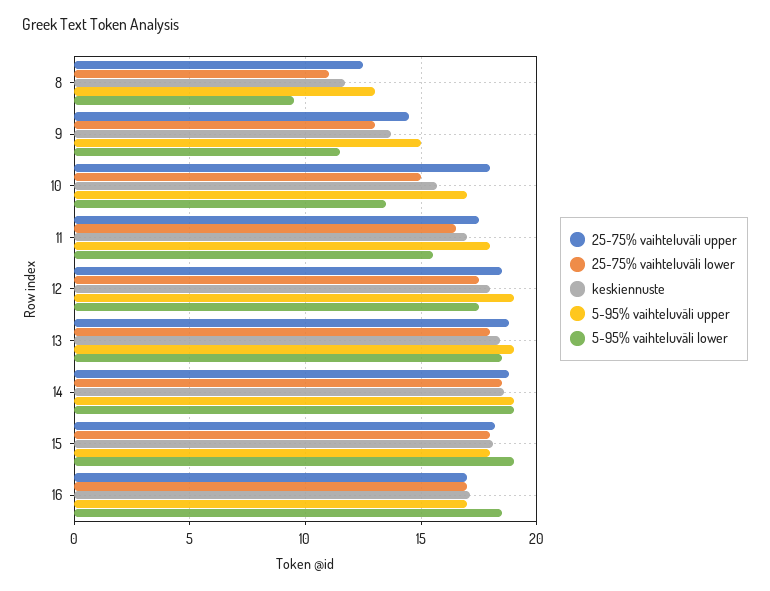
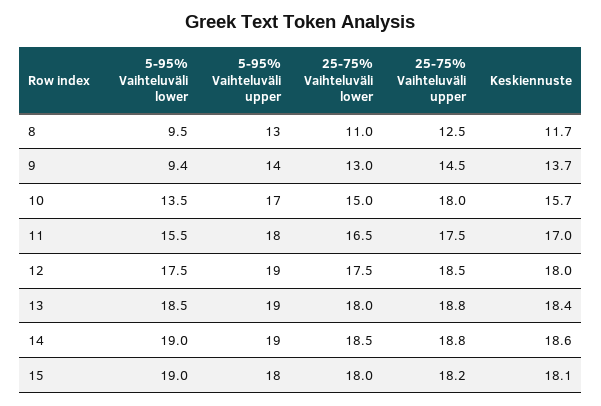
  {
    "25-75% vaihteluväli upper": {
      "8": 12.5,
      "9": 14.5,
      "10": 18,
      "11": 17.5,
      "12": 18.5,
      "13": 18.8,
      "14": 18.8,
-     "15": 18.2,
+     "15": 18.2
-     "16": 17
    },
    "25-75% vaihteluväli lower": {
      "8": 11,
      "9": 13,
      "10": 15,
      "11": 16.5,
      "12": 17.5,
      "13": 18,
      "14": 18.5,
-     "15": 18,
+     "15": 18
-     "16": 17
    },
    "keskiennuste": {
      "8": 11.7,
      "9": 13.7,
      "10": 15.7,
      "11": 17,
      "12": 18,
      "13": 18.4,
      "14": 18.6,
-     "15": 18.1,
+     "15": 18.1
-     "16": 17
    },
    "5-95% vaihteluväli upper": {
      "8": 13,
-     "9": 15,
+     "9": 14,
      "10": 17,
      "11": 18,
      "12": 19,
      "13": 19,
      "14": 19,
-     "15": 18,
+     "15": 18
-     "16": 17
    },
    "5-95% vaihteluväli lower": {
      "8": 9.5,
-     "9": 11.5,
+     "9": 9.4,
      "10": 13.5,
      "11": 15.5,
      "12": 17.5,
      "13": 18.5,
      "14": 19,
-     "15": 19,
+     "15": 19
-     "16": 18.5
    }
  }

